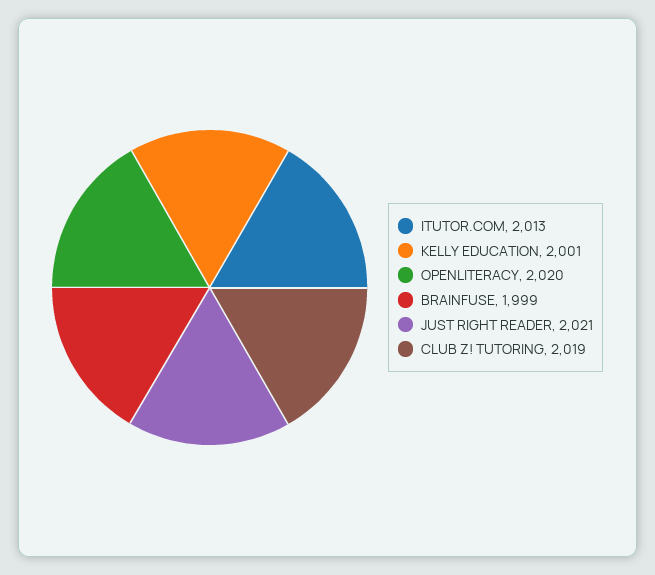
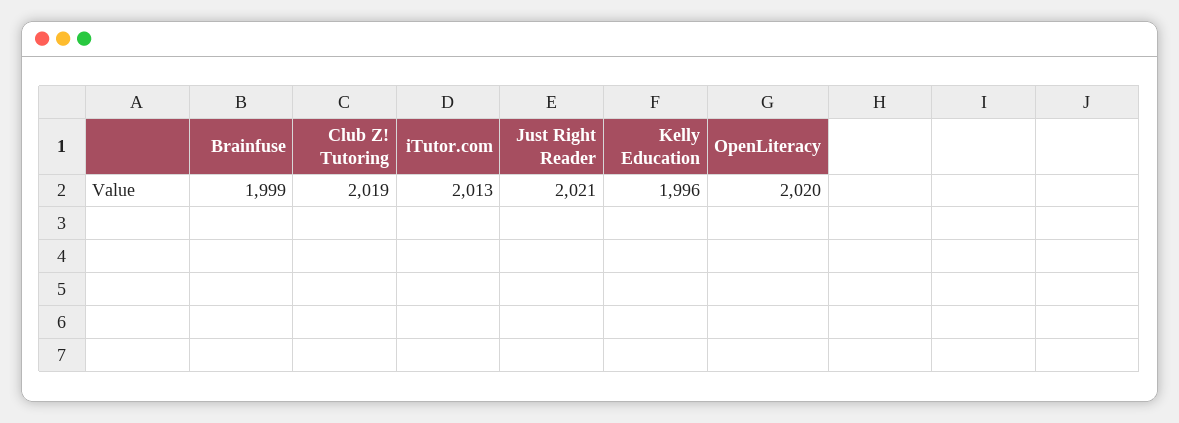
  {
    "ITUTOR.COM": 2013,
-   "KELLY EDUCATION": 2001,
+   "KELLY EDUCATION": 1996,
    "OPENLITERACY": 2020,
    "BRAINFUSE": 1999,
    "JUST RIGHT READER": 2021,
    "CLUB Z! TUTORING": 2019
  }

